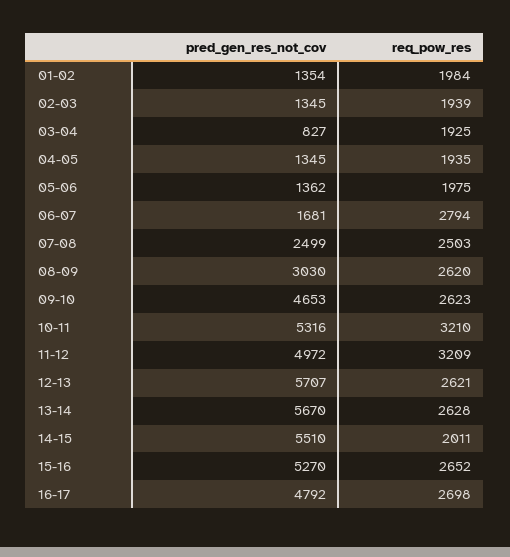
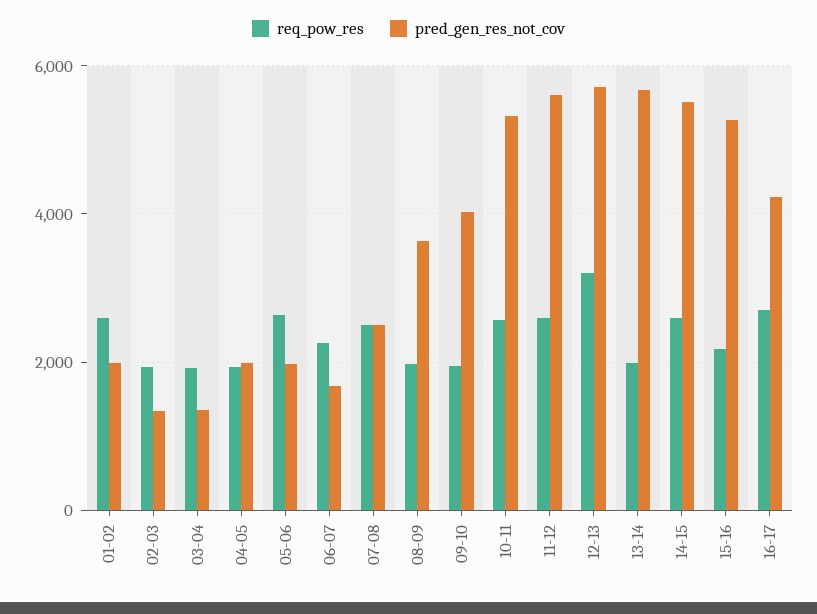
  {
    "pred_gen_res_not_cov": {
-     "01-02": 1354,
+     "01-02": 2000,
      "02-03": 1345,
-     "03-04": 827,
+     "03-04": 1400,
-     "04-05": 1345,
+     "04-05": 2000,
-     "05-06": 1362,
+     "05-06": 2000,
      "06-07": 1681,
      "07-08": 2499,
-     "08-09": 3030,
+     "08-09": 3600,
-     "09-10": 4653,
+     "09-10": 4000,
      "10-11": 5316,
-     "11-12": 4972,
+     "11-12": 5600,
      "12-13": 5707,
      "13-14": 5670,
      "14-15": 5510,
      "15-16": 5270,
-     "16-17": 4792
+     "16-17": 4200
    },
    "req_pow_res": {
-     "01-02": 1984,
+     "01-02": 2600,
      "02-03": 1939,
      "03-04": 1925,
      "04-05": 1935,
-     "05-06": 1975,
+     "05-06": 2600,
-     "06-07": 2794,
+     "06-07": 2200,
      "07-08": 2503,
-     "08-09": 2620,
+     "08-09": 2000,
-     "09-10": 2623,
+     "09-10": 2000,
-     "10-11": 3210,
+     "10-11": 2600,
-     "11-12": 3209,
+     "11-12": 2600,
-     "12-13": 2621,
+     "12-13": 3200,
-     "13-14": 2628,
+     "13-14": 2000,
-     "14-15": 2011,
+     "14-15": 2600,
-     "15-16": 2652,
+     "15-16": 2200,
      "16-17": 2698
    }
  }

